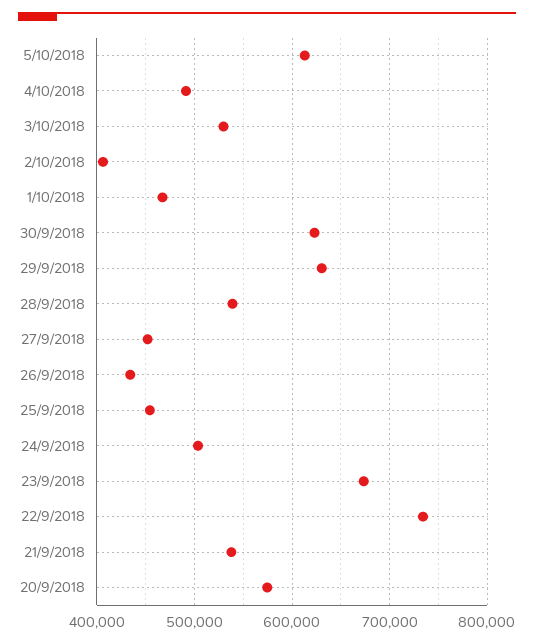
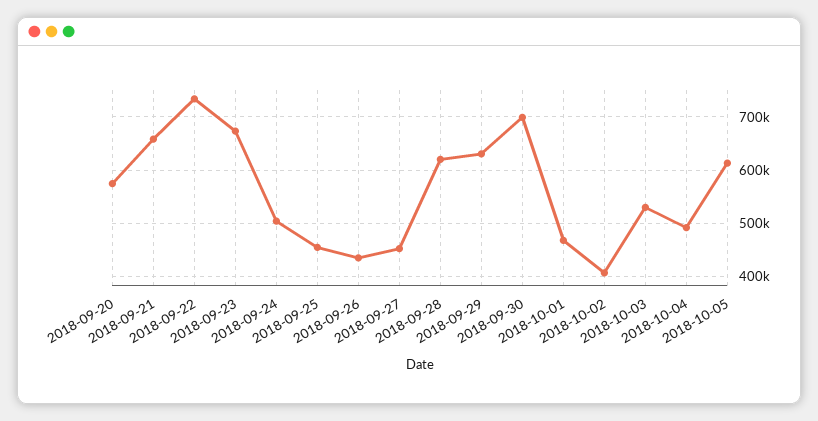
  {
    "5/10/2018": 610000,
    "4/10/2018": 490000,
    "3/10/2018": 530000,
    "2/10/2018": 410000,
    "1/10/2018": 470000,
-   "30/9/2018": 620000,
+   "30/9/2018": 700000,
    "29/9/2018": 630000,
-   "28/9/2018": 540000,
+   "28/9/2018": 620000,
    "27/9/2018": 450000,
    "26/9/2018": 430000,
    "25/9/2018": 450000,
    "24/9/2018": 500000,
    "23/9/2018": 670000,
    "22/9/2018": 730000,
-   "21/9/2018": 540000,
+   "21/9/2018": 660000,
    "20/9/2018": 570000
  }

